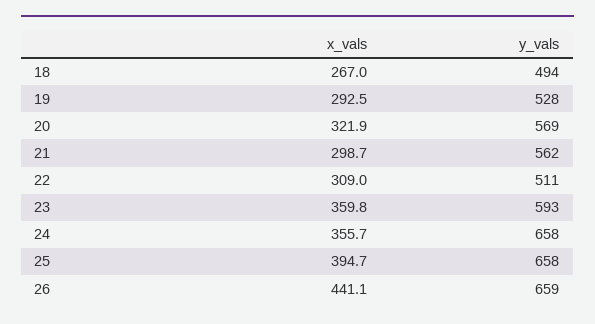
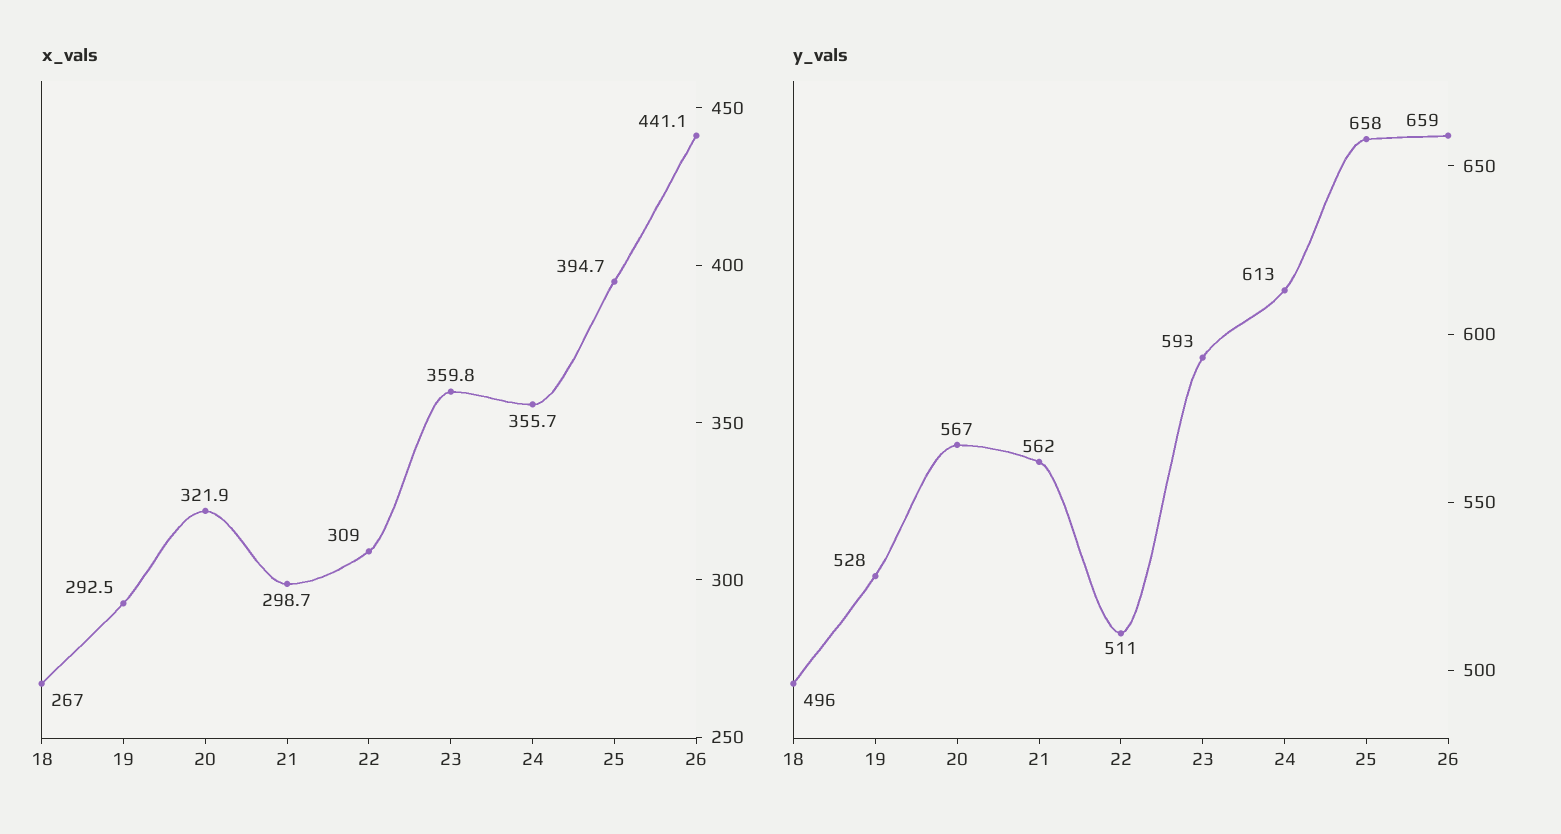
  {
    "x_vals": {
      "18": 267,
      "19": 292.5,
      "20": 321.9,
      "21": 298.7,
      "22": 309,
      "23": 359.8,
      "24": 355.7,
      "25": 394.7,
      "26": 441.1
    },
    "y_vals": {
-     "18": 494,
+     "18": 496,
      "19": 528,
-     "20": 569,
+     "20": 567,
      "21": 562,
      "22": 511,
      "23": 593,
-     "24": 658,
+     "24": 613,
      "25": 658,
      "26": 659
    }
  }

